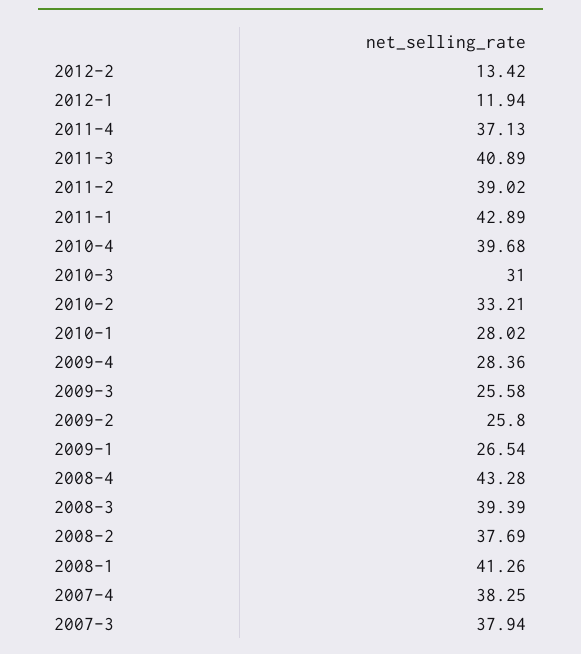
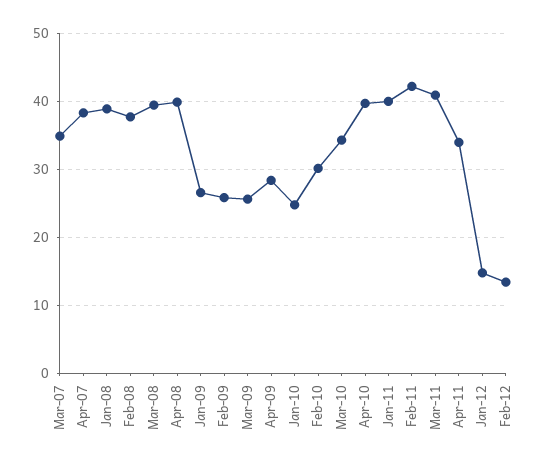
  {
    "2012-2": 13.42,
-   "2012-1": 11.94,
+   "2012-1": 15,
-   "2011-4": 37.13,
+   "2011-4": 34,
    "2011-3": 40.89,
-   "2011-2": 39.02,
+   "2011-2": 42,
-   "2011-1": 42.89,
+   "2011-1": 40,
    "2010-4": 39.68,
-   "2010-3": 31,
+   "2010-3": 34,
-   "2010-2": 33.21,
+   "2010-2": 30,
-   "2010-1": 28.02,
+   "2010-1": 25,
    "2009-4": 28.36,
    "2009-3": 25.58,
    "2009-2": 25.8,
    "2009-1": 26.54,
-   "2008-4": 43.28,
+   "2008-4": 40,
    "2008-3": 39.39,
    "2008-2": 37.69,
-   "2008-1": 41.26,
+   "2008-1": 39,
    "2007-4": 38.25,
-   "2007-3": 37.94
+   "2007-3": 35
  }

